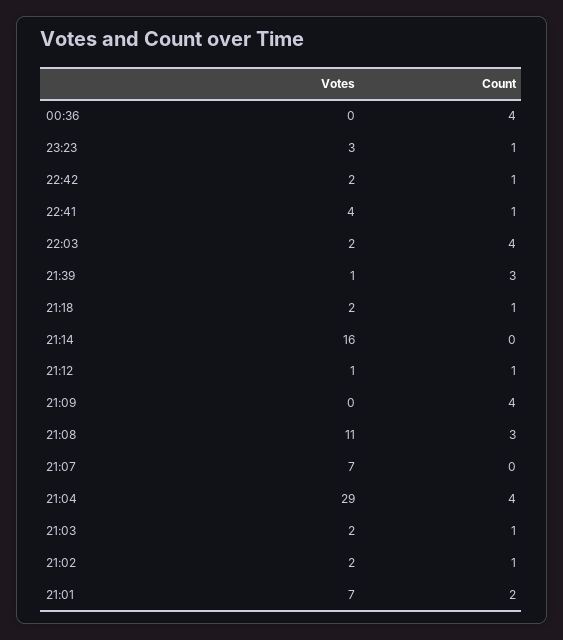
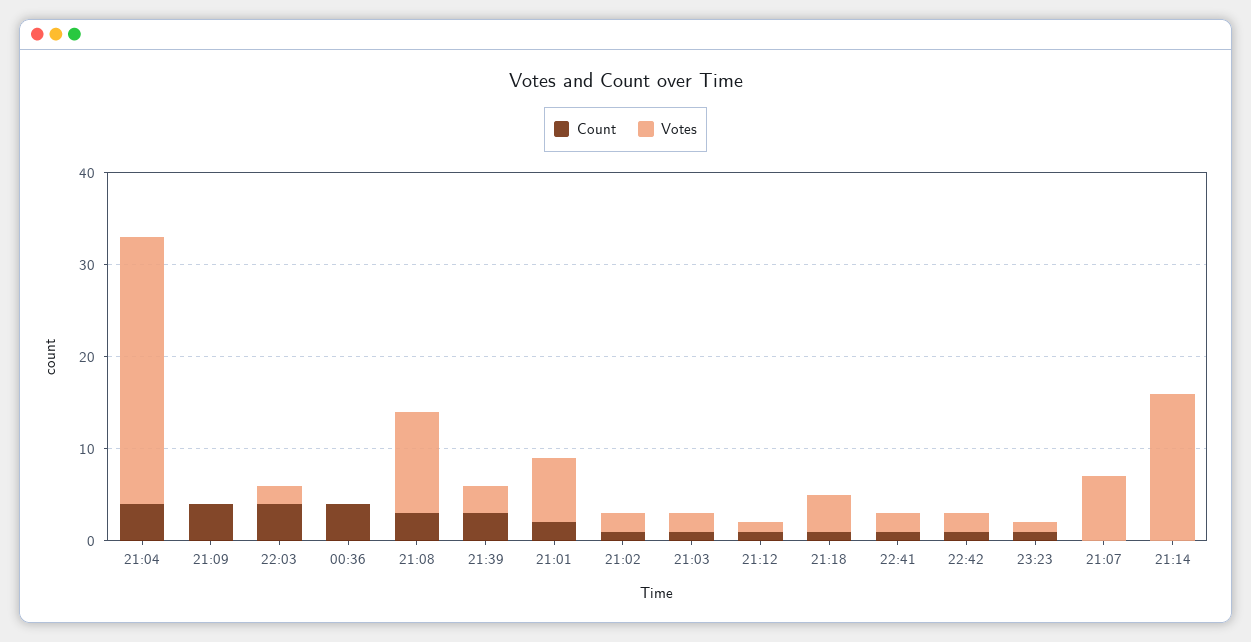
  {
    "Votes": {
      "00:36": 0,
-     "23:23": 3,
+     "23:23": 1,
      "22:42": 2,
-     "22:41": 4,
+     "22:41": 2,
      "22:03": 2,
-     "21:39": 1,
+     "21:39": 3,
-     "21:18": 2,
+     "21:18": 4,
      "21:14": 16,
      "21:12": 1,
      "21:09": 0,
      "21:08": 11,
      "21:07": 7,
      "21:04": 29,
      "21:03": 2,
      "21:02": 2,
      "21:01": 7
    },
    "Count": {
      "00:36": 4,
      "23:23": 1,
      "22:42": 1,
      "22:41": 1,
      "22:03": 4,
      "21:39": 3,
      "21:18": 1,
      "21:14": 0,
      "21:12": 1,
      "21:09": 4,
      "21:08": 3,
      "21:07": 0,
      "21:04": 4,
      "21:03": 1,
      "21:02": 1,
      "21:01": 2
    }
  }

